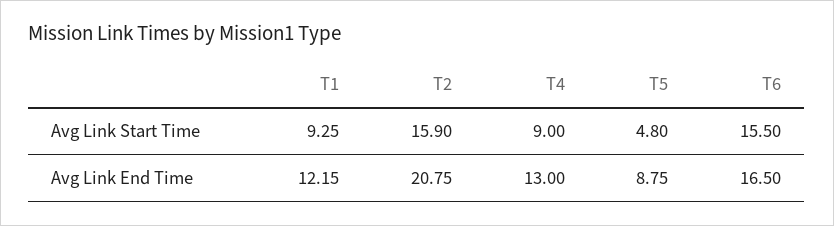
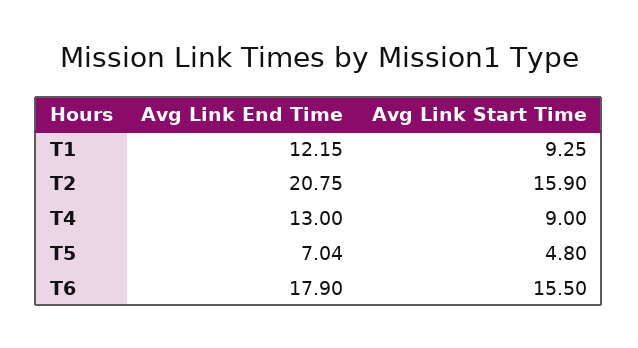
  {
    "T1": {
      "Avg Link Start Time": 9.25,
      "Avg Link End Time": 12.15
    },
    "T2": {
      "Avg Link Start Time": 15.9,
      "Avg Link End Time": 20.75
    },
    "T4": {
      "Avg Link Start Time": 9,
      "Avg Link End Time": 13
    },
    "T5": {
      "Avg Link Start Time": 4.8,
-     "Avg Link End Time": 8.75
+     "Avg Link End Time": 7.04
    },
    "T6": {
      "Avg Link Start Time": 15.5,
-     "Avg Link End Time": 16.5
+     "Avg Link End Time": 17.9
    }
  }

